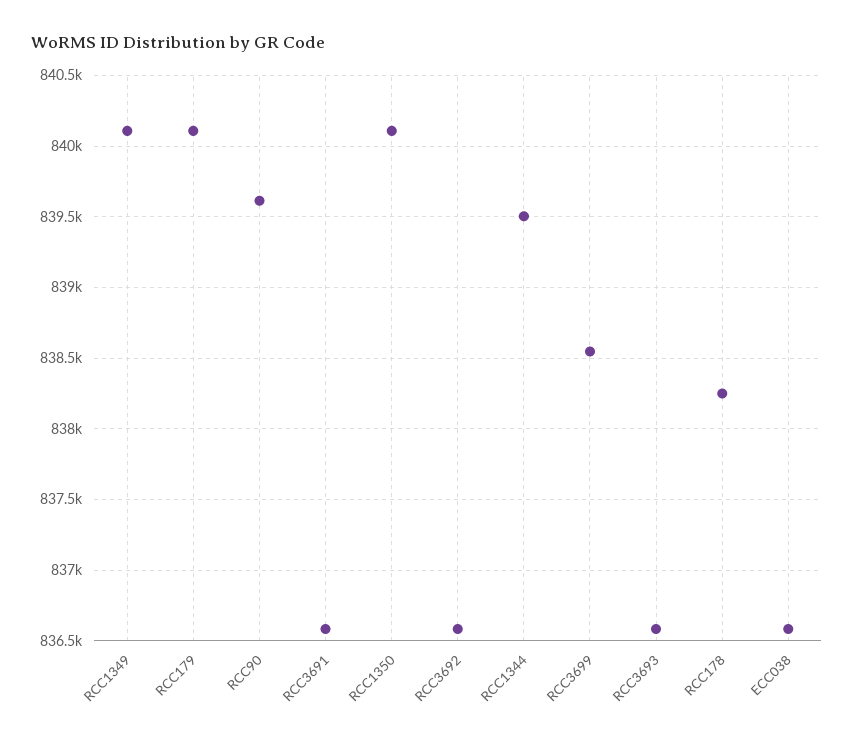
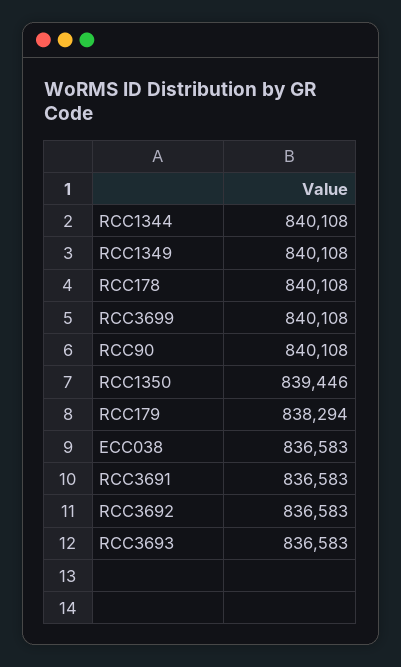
  {
    "RCC1349": 840108,
-   "RCC179": 840100,
+   "RCC179": 838294,
-   "RCC90": 839600,
+   "RCC90": 840108,
    "RCC3691": 836583,
-   "RCC1350": 840100,
+   "RCC1350": 839446,
    "RCC3692": 836583,
-   "RCC1344": 839500,
+   "RCC1344": 840108,
-   "RCC3699": 838550,
+   "RCC3699": 840108,
    "RCC3693": 836583,
-   "RCC178": 838250,
+   "RCC178": 840108,
    "ECC038": 836583
  }

